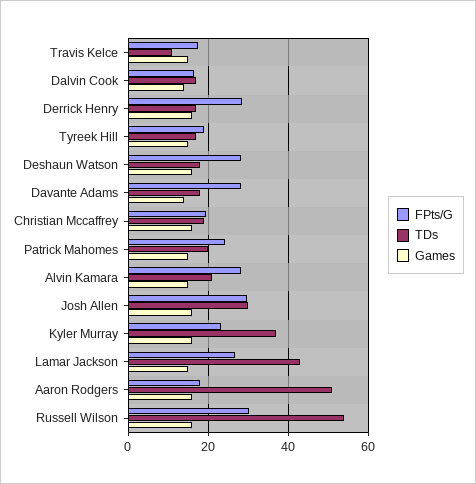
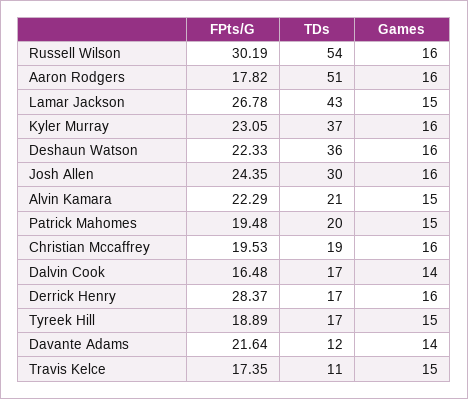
  {
    "FPts/G": {
      "Travis Kelce": 17.35,
      "Dalvin Cook": 16.48,
      "Derrick Henry": 28.37,
      "Tyreek Hill": 18.89,
-     "Deshaun Watson": 28,
+     "Deshaun Watson": 22.33,
-     "Davante Adams": 28,
+     "Davante Adams": 21.64,
      "Christian Mccaffrey": 19.53,
-     "Patrick Mahomes": 24,
+     "Patrick Mahomes": 19.48,
-     "Alvin Kamara": 28,
+     "Alvin Kamara": 22.29,
-     "Josh Allen": 30,
+     "Josh Allen": 24.35,
      "Kyler Murray": 23.05,
      "Lamar Jackson": 26.78,
      "Aaron Rodgers": 17.82,
      "Russell Wilson": 30.19
    },
    "TDs": {
      "Travis Kelce": 11,
      "Dalvin Cook": 17,
      "Derrick Henry": 17,
      "Tyreek Hill": 17,
-     "Deshaun Watson": 18,
+     "Deshaun Watson": 36,
-     "Davante Adams": 18,
+     "Davante Adams": 12,
      "Christian Mccaffrey": 19,
      "Patrick Mahomes": 20,
      "Alvin Kamara": 21,
      "Josh Allen": 30,
      "Kyler Murray": 37,
      "Lamar Jackson": 43,
      "Aaron Rodgers": 51,
      "Russell Wilson": 54
    },
    "Games": {
      "Travis Kelce": 15,
      "Dalvin Cook": 14,
      "Derrick Henry": 16,
      "Tyreek Hill": 15,
      "Deshaun Watson": 16,
      "Davante Adams": 14,
      "Christian Mccaffrey": 16,
      "Patrick Mahomes": 15,
      "Alvin Kamara": 15,
      "Josh Allen": 16,
      "Kyler Murray": 16,
      "Lamar Jackson": 15,
      "Aaron Rodgers": 16,
      "Russell Wilson": 16
    }
  }

